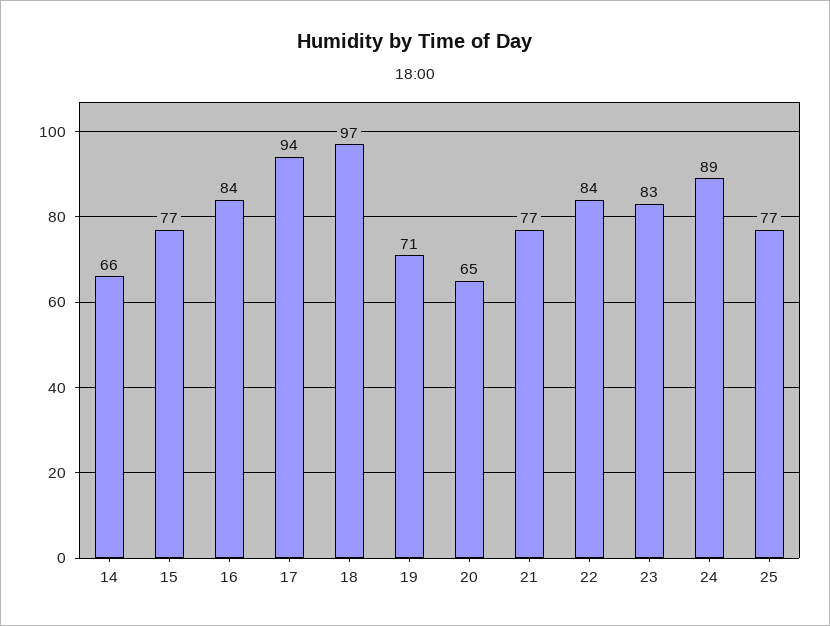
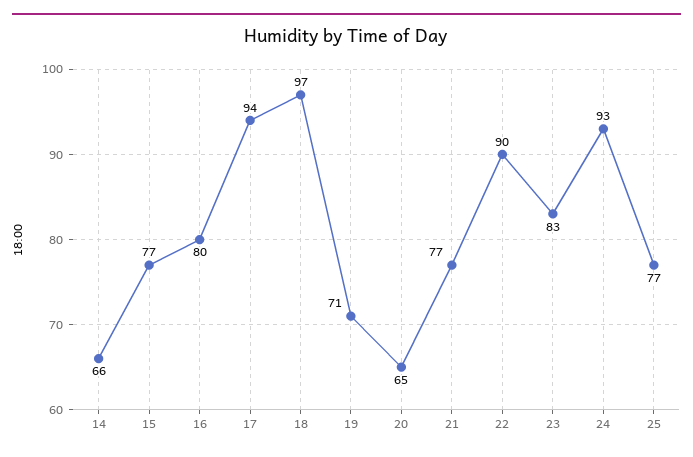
  {
    "14": 66,
    "15": 77,
-   "16": 84,
+   "16": 80,
    "17": 94,
    "18": 97,
    "19": 71,
    "20": 65,
    "21": 77,
-   "22": 84,
+   "22": 90,
    "23": 83,
-   "24": 89,
+   "24": 93,
    "25": 77
  }

